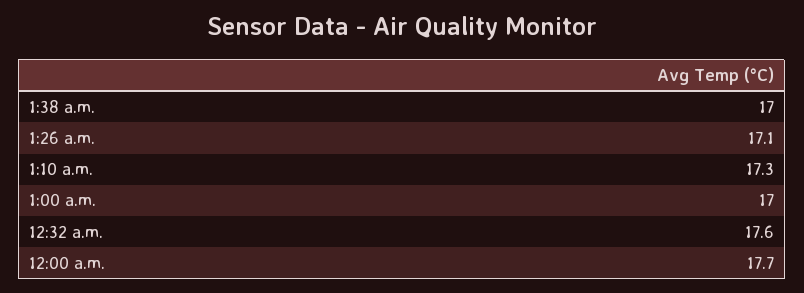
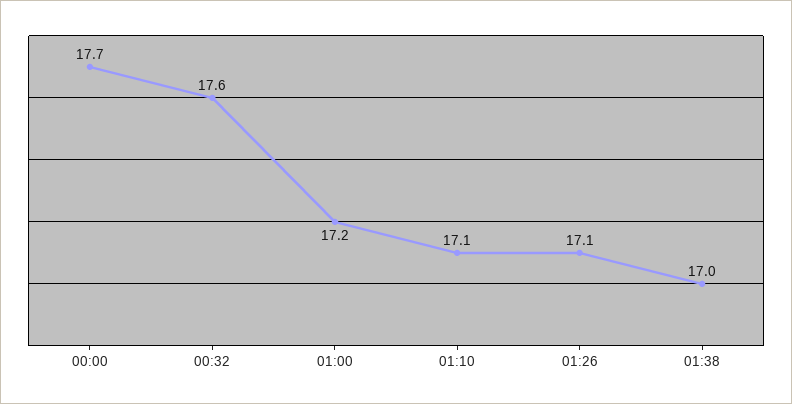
  {
    "1:38 a.m.": 17,
    "1:26 a.m.": 17.1,
-   "1:10 a.m.": 17.3,
+   "1:10 a.m.": 17.1,
-   "1:00 a.m.": 17,
+   "1:00 a.m.": 17.2,
    "12:32 a.m.": 17.6,
    "12:00 a.m.": 17.7
  }

